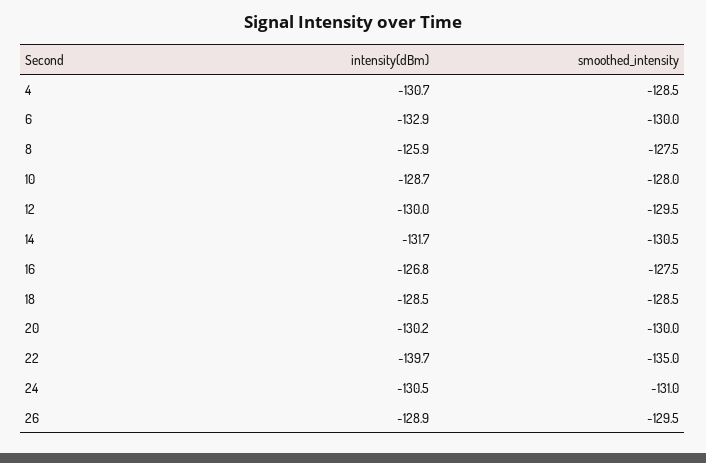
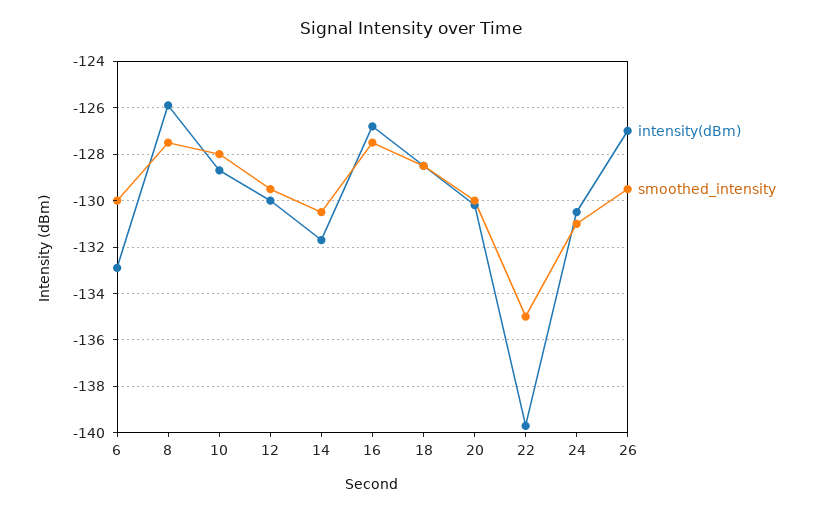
  {
    "intensity(dBm)": {
-     "4": -130.7,
      "6": -132.9,
      "8": -125.9,
      "10": -128.7,
      "12": -130,
      "14": -131.7,
      "16": -126.8,
      "18": -128.5,
      "20": -130.2,
      "22": -139.7,
      "24": -130.5,
-     "26": -128.9
+     "26": -127
    },
    "smoothed_intensity": {
-     "4": -128.5,
      "6": -130,
      "8": -127.5,
      "10": -128,
      "12": -129.5,
      "14": -130.5,
      "16": -127.5,
      "18": -128.5,
      "20": -130,
      "22": -135,
      "24": -131,
      "26": -129.5
    }
  }

